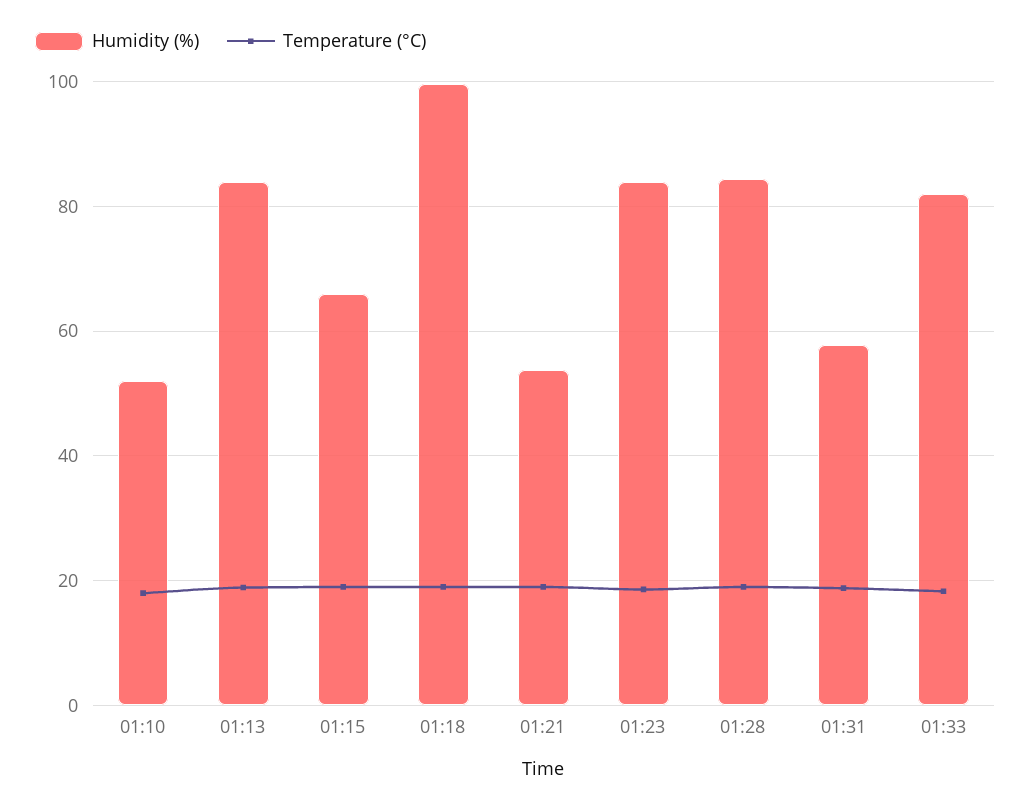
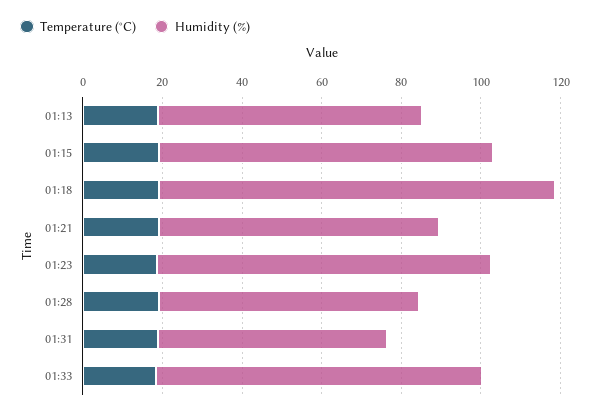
  {
    "Humidity (%)": {
-     "01:10": 52,
-     "01:13": 84,
+     "01:13": 65,
-     "01:15": 66,
+     "01:15": 85,
      "01:18": 100,
-     "01:21": 54,
+     "01:21": 70,
      "01:23": 84,
-     "01:28": 84,
+     "01:28": 65,
      "01:31": 58,
      "01:33": 82
    },
    "Temperature (°C)": {
-     "01:10": 18,
      "01:13": 18,
      "01:15": 20,
      "01:18": 20,
      "01:21": 20,
      "01:23": 18,
      "01:28": 20,
      "01:31": 18,
      "01:33": 18
    }
  }

